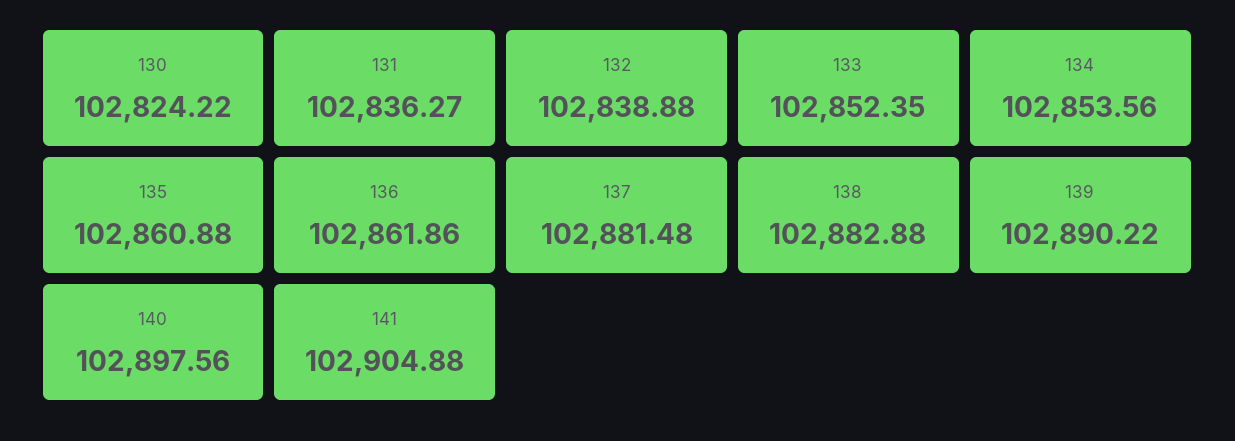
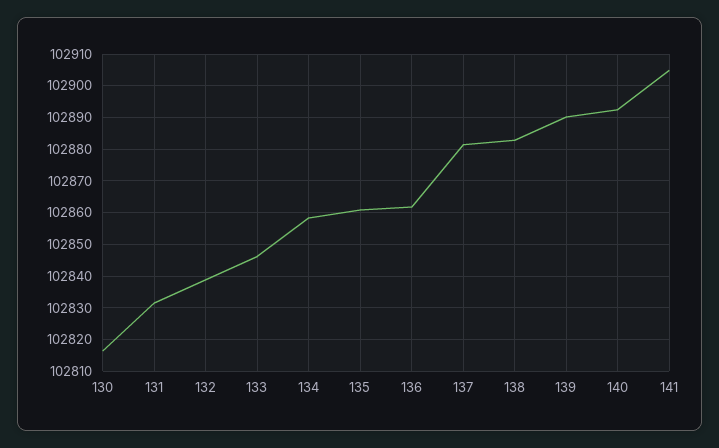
  {
-   "130": 102824.22,
+   "130": 102816,
-   "131": 102836.27,
+   "131": 102832,
    "132": 102838.88,
-   "133": 102852.35,
+   "133": 102846,
-   "134": 102853.56,
+   "134": 102858,
    "135": 102860.88,
    "136": 102861.86,
    "137": 102881.48,
    "138": 102882.88,
    "139": 102890.22,
-   "140": 102897.56,
+   "140": 102892,
    "141": 102904.88
  }

